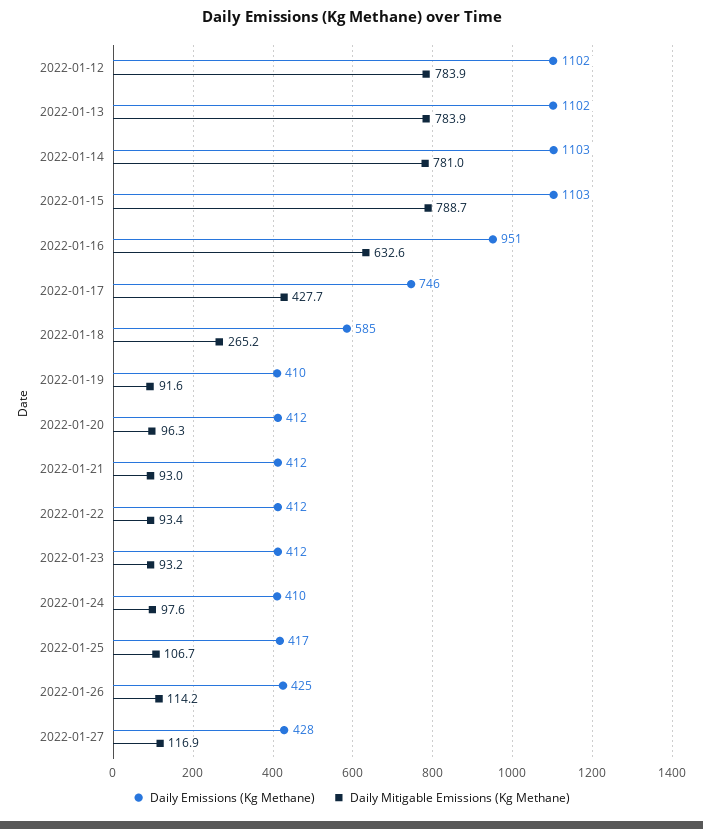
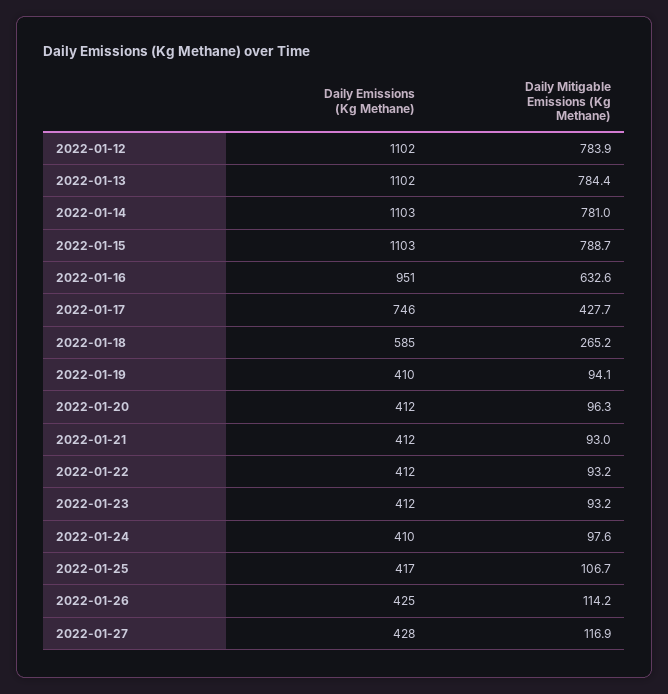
  {
    "Daily Emissions (Kg Methane)": {
      "2022-01-12": 1102,
      "2022-01-13": 1102,
      "2022-01-14": 1103,
      "2022-01-15": 1103,
      "2022-01-16": 951,
      "2022-01-17": 746,
      "2022-01-18": 585,
      "2022-01-19": 410,
      "2022-01-20": 412,
      "2022-01-21": 412,
      "2022-01-22": 412,
      "2022-01-23": 412,
      "2022-01-24": 410,
      "2022-01-25": 417,
      "2022-01-26": 425,
      "2022-01-27": 428
    },
    "Daily Mitigable Emissions (Kg Methane)": {
      "2022-01-12": 783.9,
-     "2022-01-13": 783.9,
+     "2022-01-13": 784.4,
      "2022-01-14": 781,
      "2022-01-15": 788.7,
      "2022-01-16": 632.6,
      "2022-01-17": 427.7,
      "2022-01-18": 265.2,
-     "2022-01-19": 91.6,
+     "2022-01-19": 94.1,
      "2022-01-20": 96.3,
      "2022-01-21": 93,
-     "2022-01-22": 93.4,
+     "2022-01-22": 93.2,
      "2022-01-23": 93.2,
      "2022-01-24": 97.6,
      "2022-01-25": 106.7,
      "2022-01-26": 114.2,
      "2022-01-27": 116.9
    }
  }

